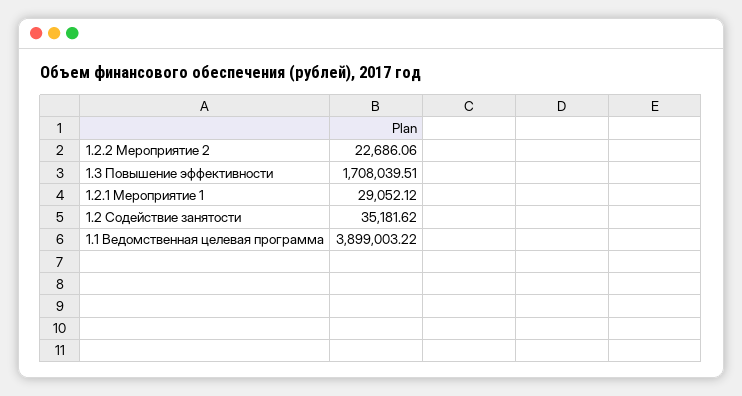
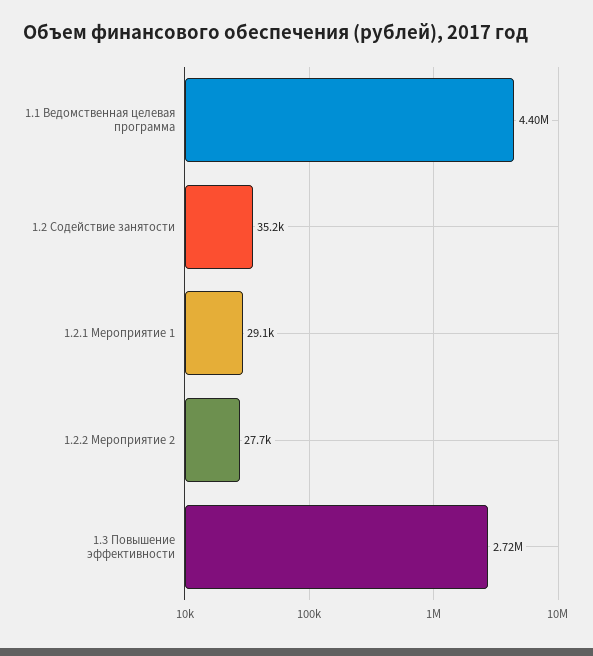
  {
-   "1.2.2 Мероприятие 2": 22686.06,
+   "1.2.2 Мероприятие 2": 27700,
-   "1.3 Повышение эффективности": 1708039.51,
+   "1.3 Повышение эффективности": 2720000,
    "1.2.1 Мероприятие 1": 29052.12,
    "1.2 Содействие занятости": 35181.62,
-   "1.1 Ведомственная целевая программа": 3899003.22
+   "1.1 Ведомственная целевая программа": 4400000
  }

